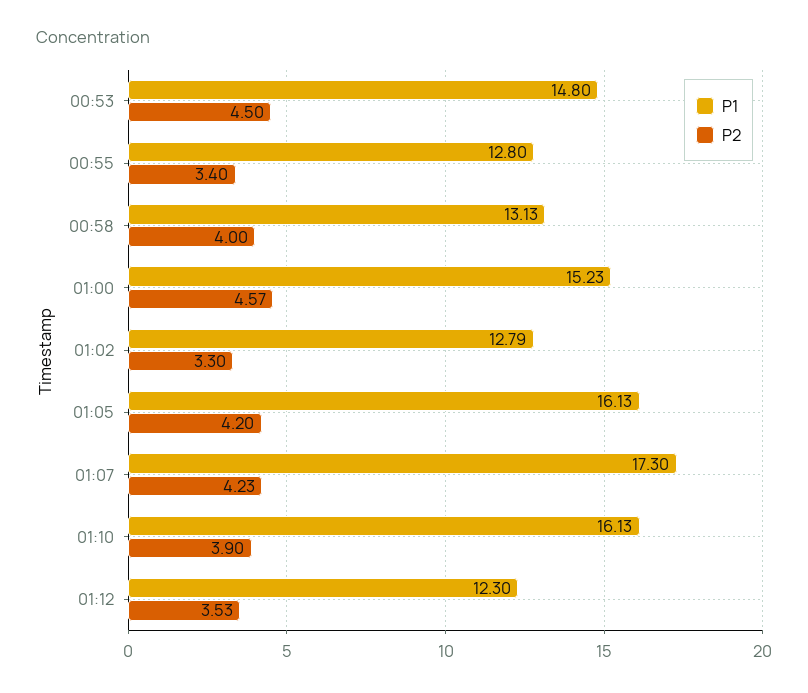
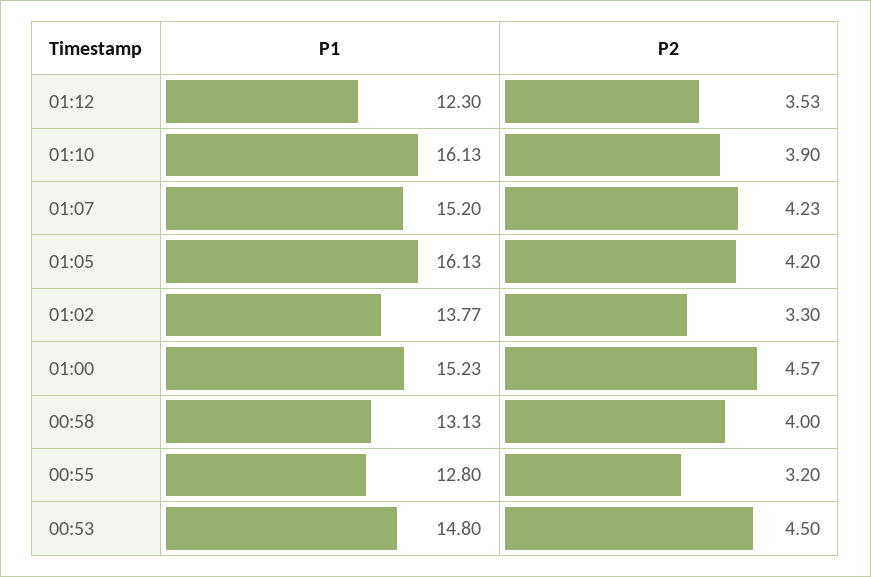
  {
    "P1": {
      "00:53": 14.8,
      "00:55": 12.8,
      "00:58": 13.13,
      "01:00": 15.23,
-     "01:02": 12.79,
+     "01:02": 13.77,
      "01:05": 16.13,
-     "01:07": 17.3,
+     "01:07": 15.2,
      "01:10": 16.13,
      "01:12": 12.3
    },
    "P2": {
      "00:53": 4.5,
-     "00:55": 3.4,
+     "00:55": 3.2,
      "00:58": 4,
      "01:00": 4.57,
      "01:02": 3.3,
      "01:05": 4.2,
      "01:07": 4.23,
      "01:10": 3.9,
      "01:12": 3.53
    }
  }

